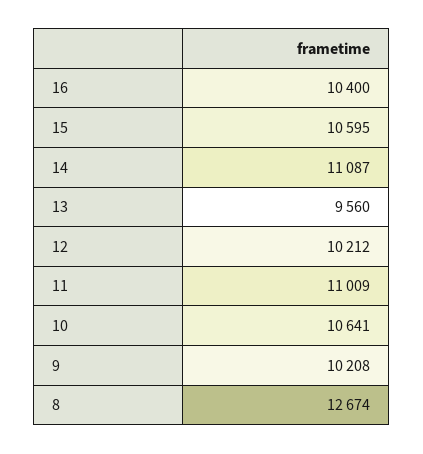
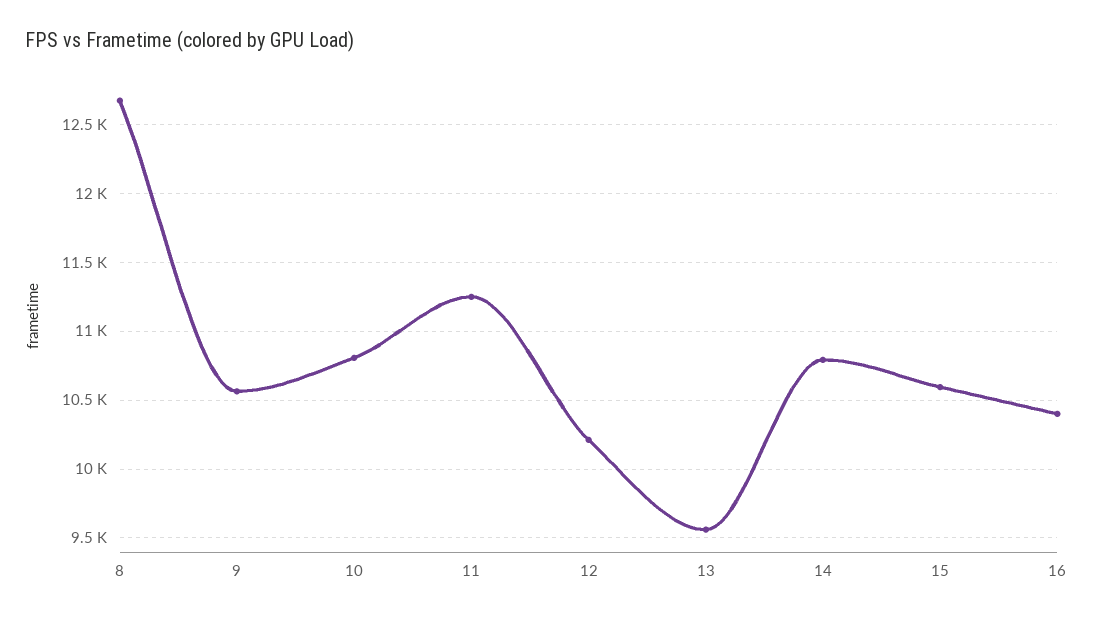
  {
    "16": 10400,
    "15": 10595,
-   "14": 11087,
+   "14": 10800,
    "13": 9560,
    "12": 10212,
-   "11": 11009,
+   "11": 11250,
-   "10": 10641,
+   "10": 10800,
-   "9": 10208,
+   "9": 10550,
    "8": 12674
  }

